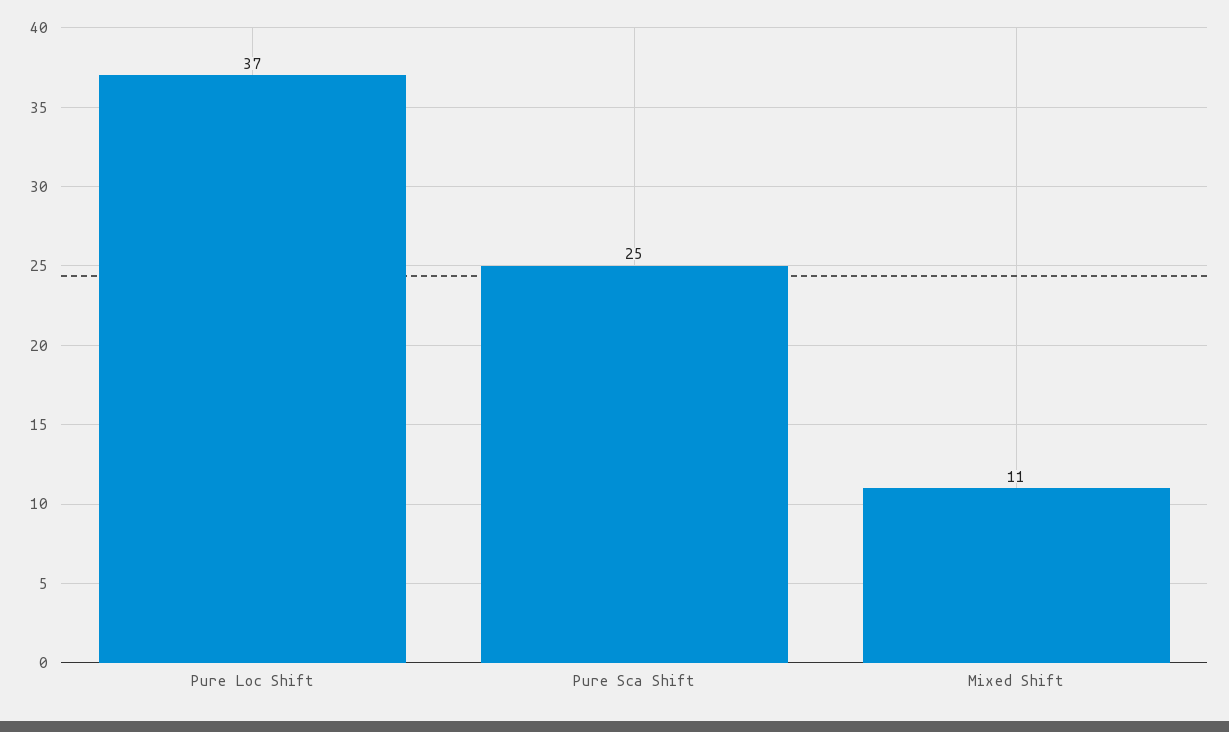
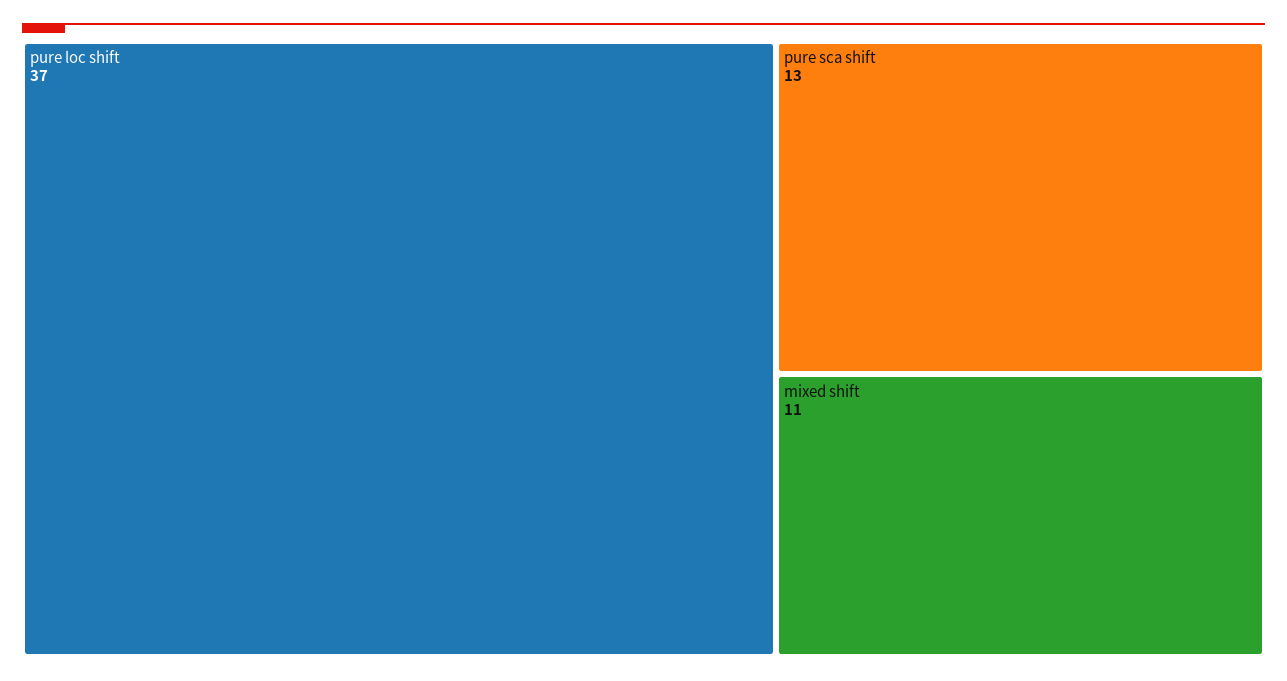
  {
    "Pure Loc Shift": 37,
-   "Pure Sca Shift": 25,
+   "Pure Sca Shift": 13,
    "Mixed Shift": 11
  }

